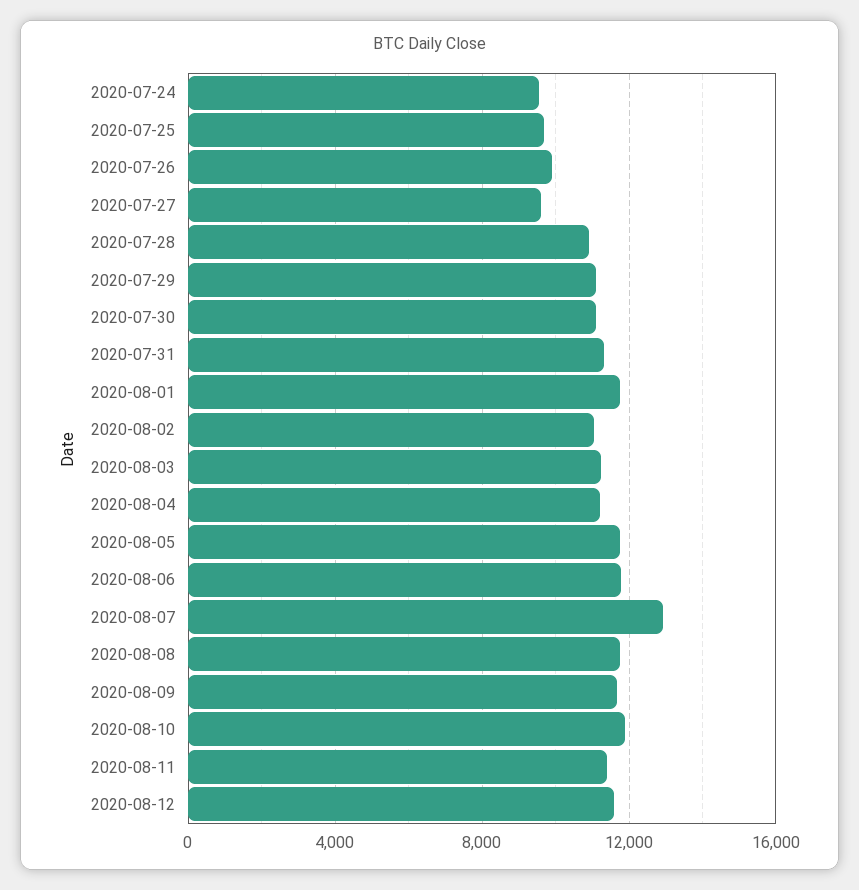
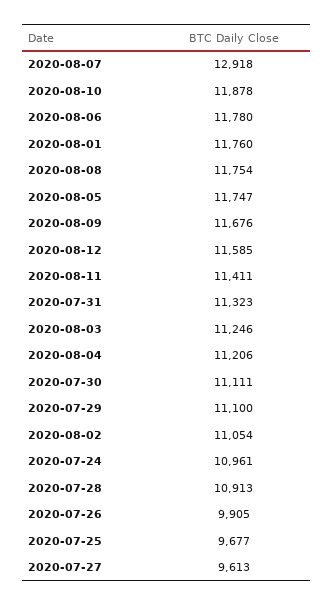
  {
-   "2020-07-24": 9500,
+   "2020-07-24": 10961,
    "2020-07-25": 9677,
    "2020-07-26": 9905,
    "2020-07-27": 9613,
    "2020-07-28": 10913,
    "2020-07-29": 11100,
    "2020-07-30": 11111,
    "2020-07-31": 11323,
    "2020-08-01": 11760,
    "2020-08-02": 11054,
    "2020-08-03": 11246,
    "2020-08-04": 11206,
    "2020-08-05": 11747,
    "2020-08-06": 11780,
    "2020-08-07": 12918,
    "2020-08-08": 11754,
    "2020-08-09": 11676,
    "2020-08-10": 11878,
    "2020-08-11": 11411,
    "2020-08-12": 11585
  }

